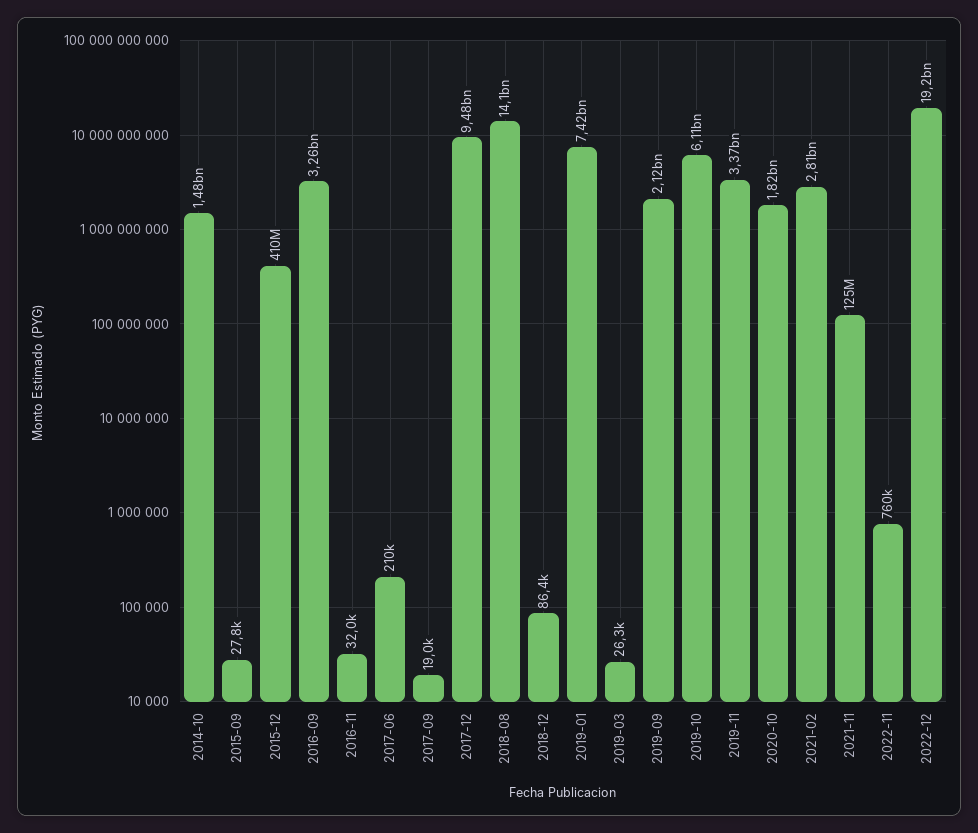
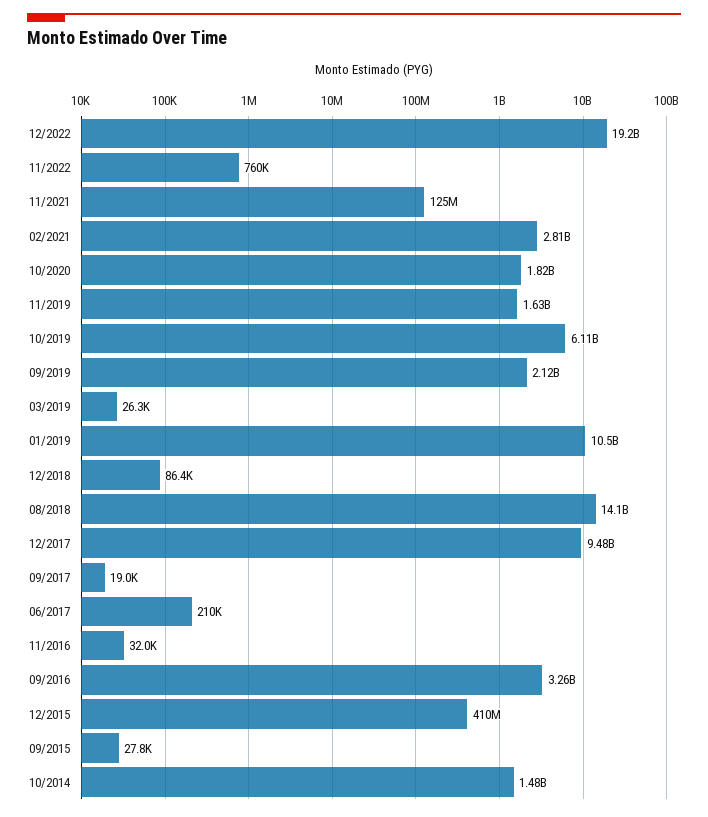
  {
    "2014-10": 1480000000,
    "2015-09": 27800,
    "2015-12": 410000000,
    "2016-09": 3260000000,
    "2016-11": 32000,
    "2017-06": 210000,
    "2017-09": 19000,
    "2017-12": 9480000000,
    "2018-08": 14100000000,
    "2018-12": 86400,
-   "2019-01": 7420000000,
+   "2019-01": 10500000000,
    "2019-03": 26300,
    "2019-09": 2120000000,
    "2019-10": 6110000000,
-   "2019-11": 3370000000,
+   "2019-11": 1630000000,
    "2020-10": 1820000000,
    "2021-02": 2810000000,
    "2021-11": 125000000,
    "2022-11": 760000,
    "2022-12": 19200000000
  }

